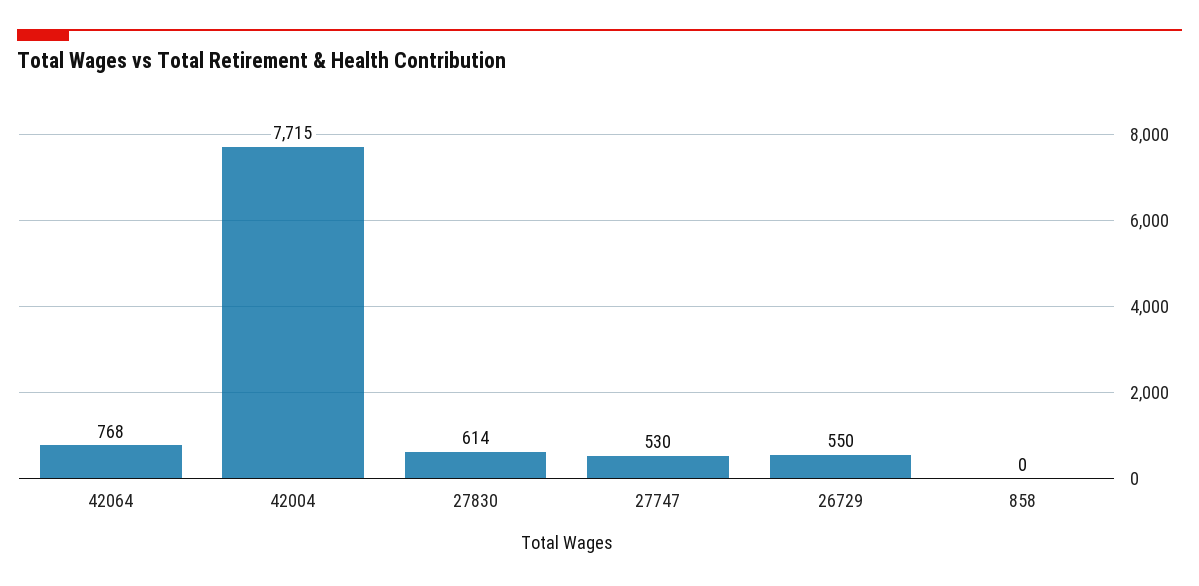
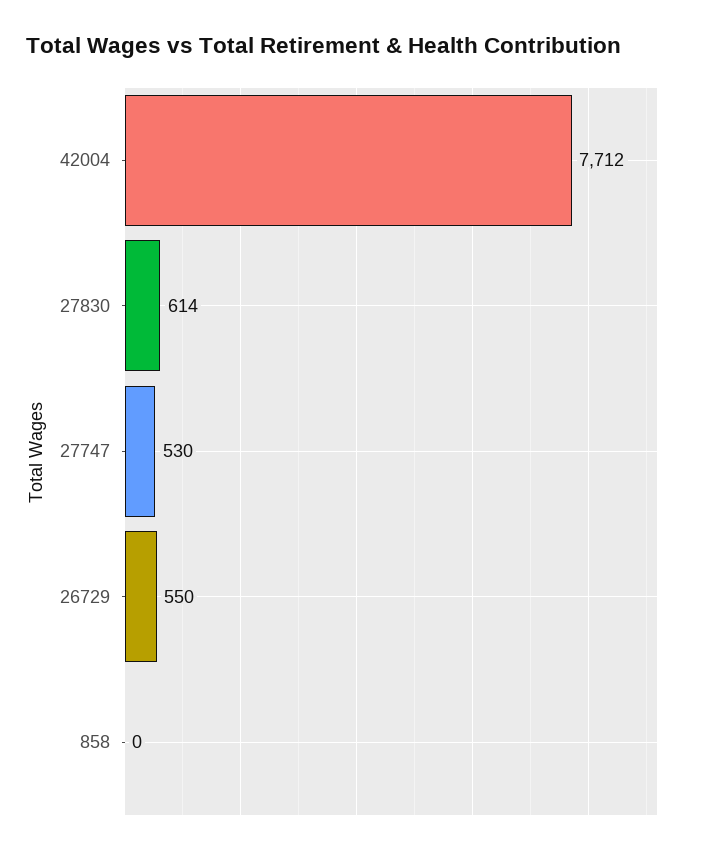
  {
-   "42064": 768,
-   "42004": 7715,
+   "42004": 7712,
    "27830": 614,
    "27747": 530,
    "26729": 550,
    "858": 0
  }

